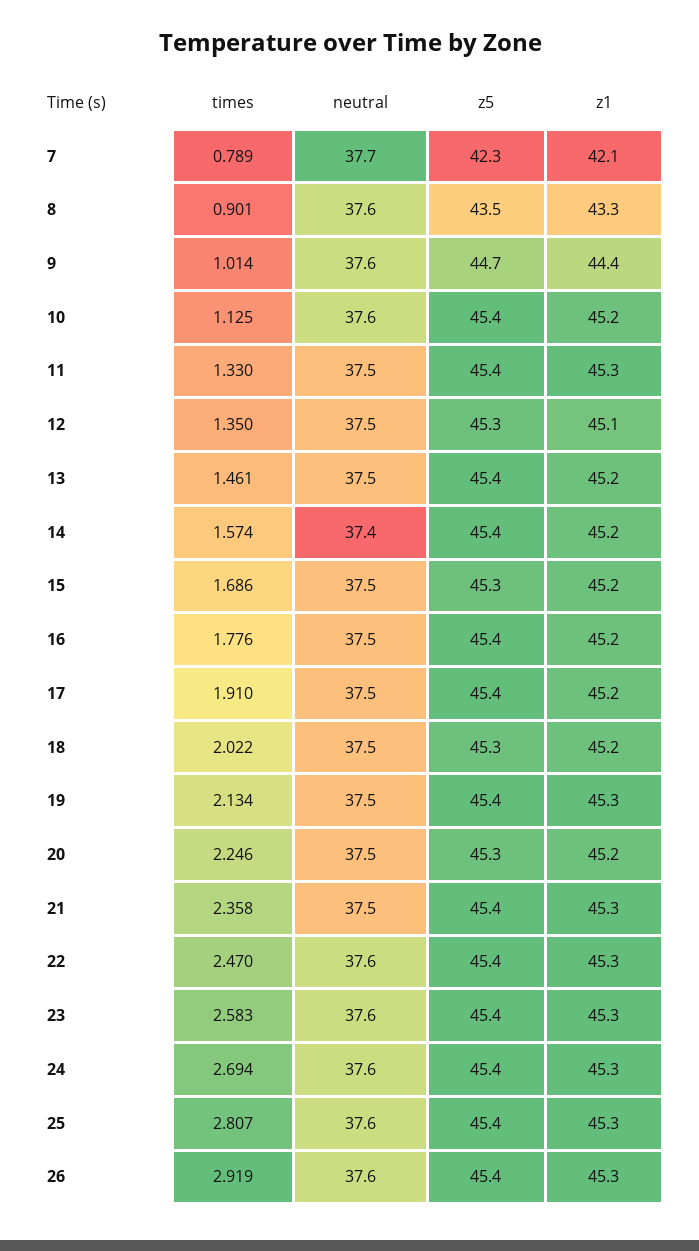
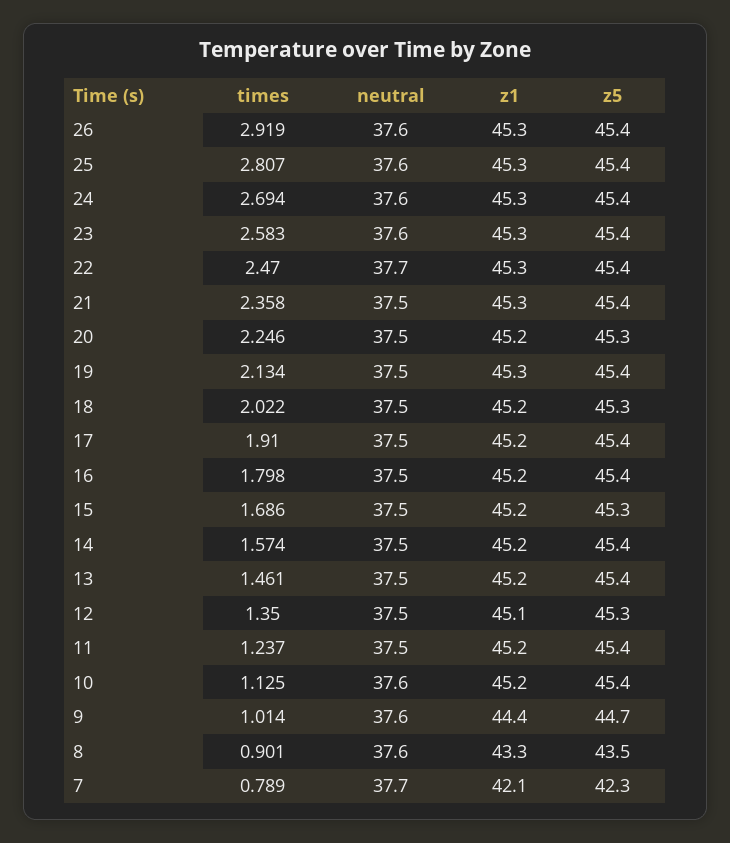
  {
    "times": {
      "7": 0.789,
      "8": 0.901,
      "9": 1.014,
      "10": 1.125,
-     "11": 1.33,
+     "11": 1.237,
      "12": 1.35,
      "13": 1.461,
      "14": 1.574,
      "15": 1.686,
-     "16": 1.776,
+     "16": 1.798,
      "17": 1.91,
      "18": 2.022,
      "19": 2.134,
      "20": 2.246,
      "21": 2.358,
      "22": 2.47,
      "23": 2.583,
      "24": 2.694,
      "25": 2.807,
      "26": 2.919
    },
    "neutral": {
      "7": 37.7,
      "8": 37.6,
      "9": 37.6,
      "10": 37.6,
      "11": 37.5,
      "12": 37.5,
      "13": 37.5,
-     "14": 37.4,
+     "14": 37.5,
      "15": 37.5,
      "16": 37.5,
      "17": 37.5,
      "18": 37.5,
      "19": 37.5,
      "20": 37.5,
      "21": 37.5,
-     "22": 37.6,
+     "22": 37.7,
      "23": 37.6,
      "24": 37.6,
      "25": 37.6,
      "26": 37.6
    },
    "z5": {
      "7": 42.3,
      "8": 43.5,
      "9": 44.7,
      "10": 45.4,
      "11": 45.4,
      "12": 45.3,
      "13": 45.4,
      "14": 45.4,
      "15": 45.3,
      "16": 45.4,
      "17": 45.4,
      "18": 45.3,
      "19": 45.4,
      "20": 45.3,
      "21": 45.4,
      "22": 45.4,
      "23": 45.4,
      "24": 45.4,
      "25": 45.4,
      "26": 45.4
    },
    "z1": {
      "7": 42.1,
      "8": 43.3,
      "9": 44.4,
      "10": 45.2,
-     "11": 45.3,
+     "11": 45.2,
      "12": 45.1,
      "13": 45.2,
      "14": 45.2,
      "15": 45.2,
      "16": 45.2,
      "17": 45.2,
      "18": 45.2,
      "19": 45.3,
      "20": 45.2,
      "21": 45.3,
      "22": 45.3,
      "23": 45.3,
      "24": 45.3,
      "25": 45.3,
      "26": 45.3
    }
  }

